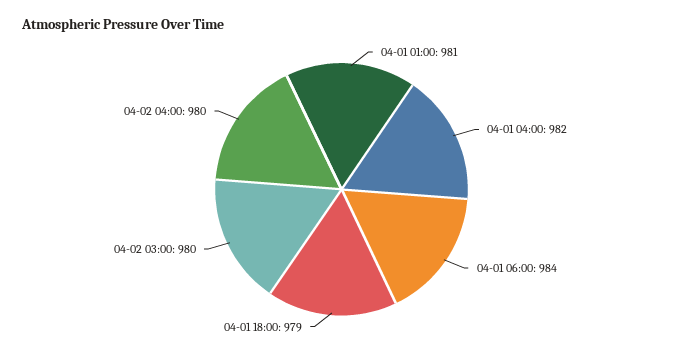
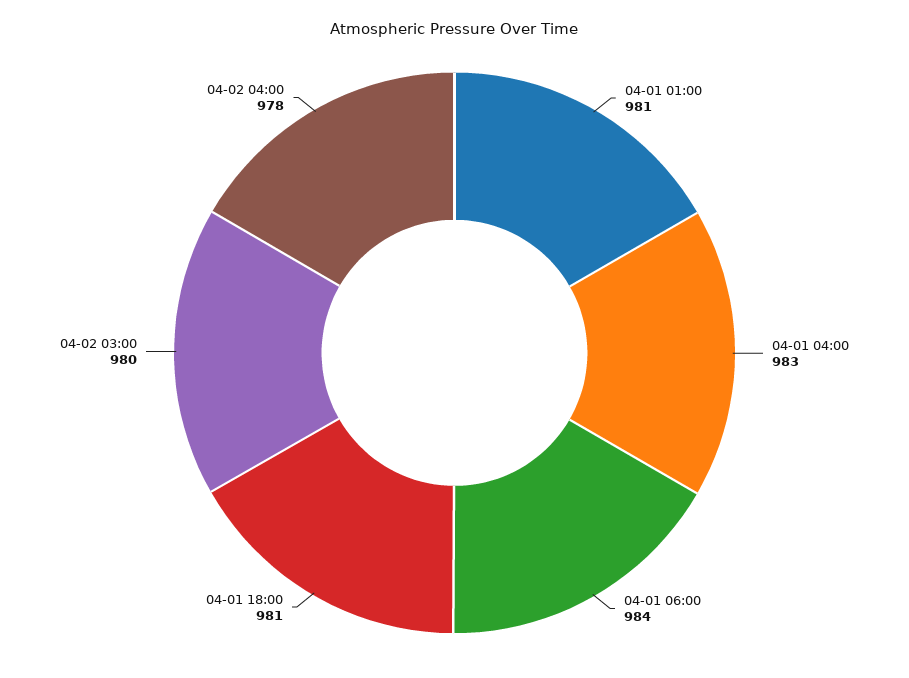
  {
    "04-01 01:00": 981,
-   "04-01 04:00": 982,
+   "04-01 04:00": 983,
    "04-01 06:00": 984,
-   "04-01 18:00": 979,
+   "04-01 18:00": 981,
    "04-02 03:00": 980,
-   "04-02 04:00": 980
+   "04-02 04:00": 978
  }

